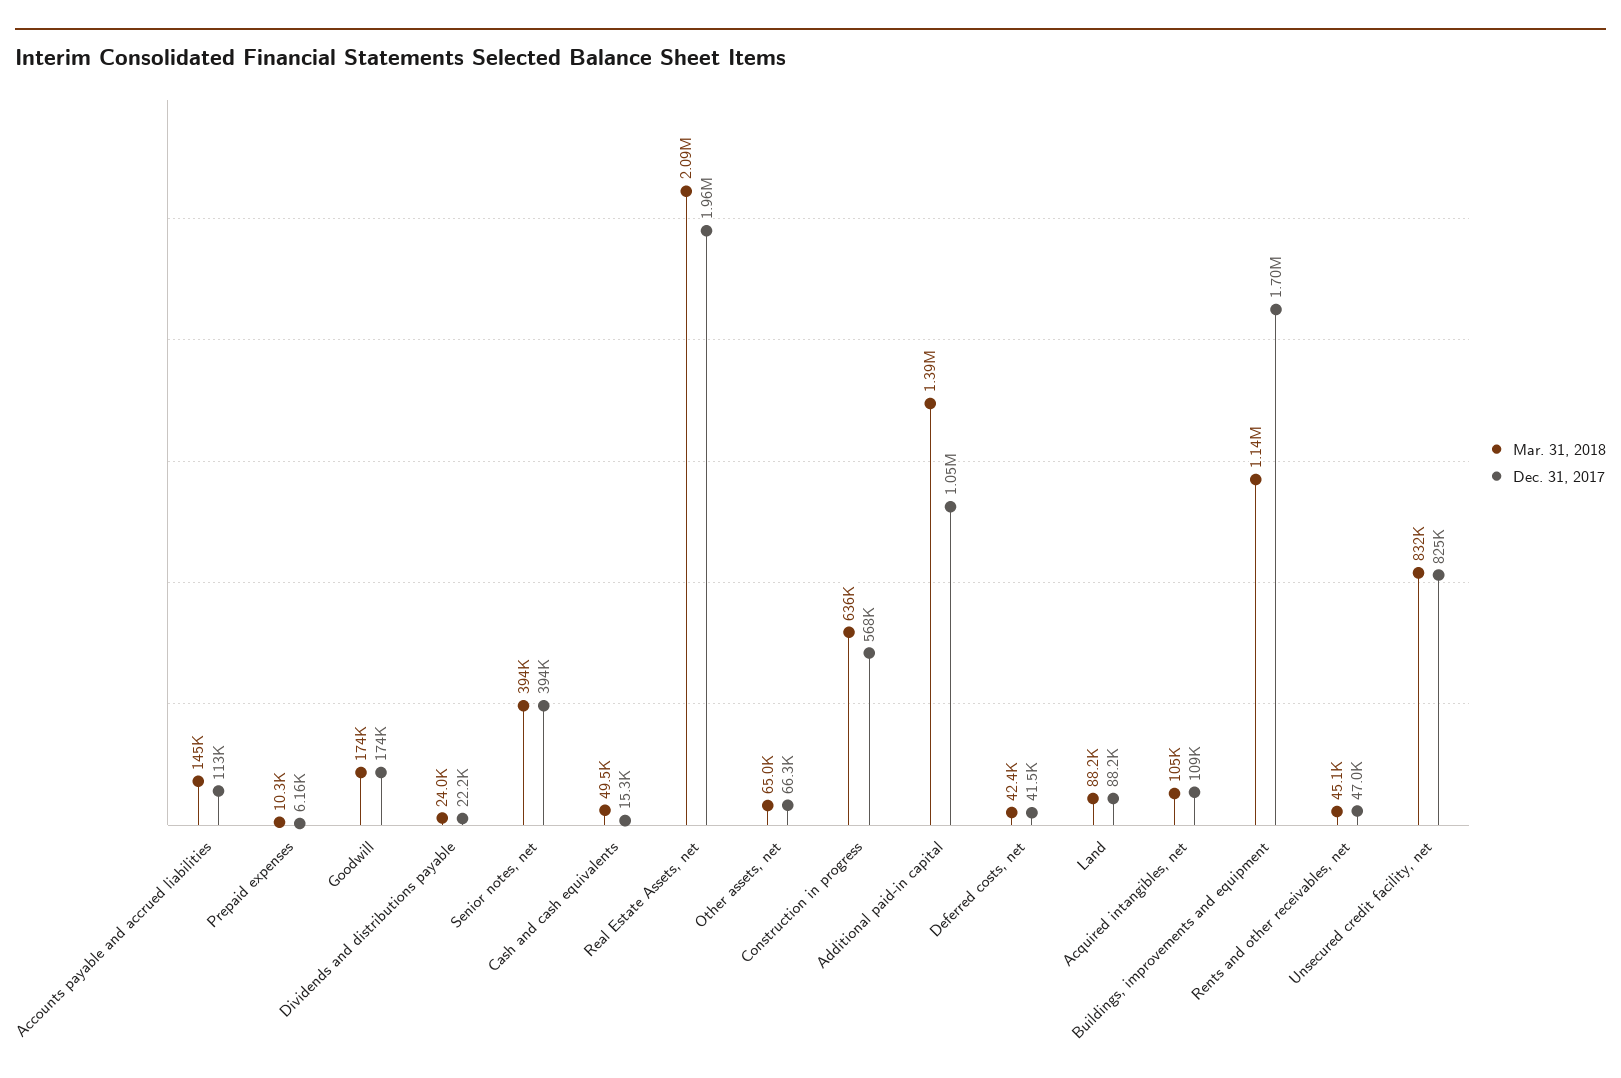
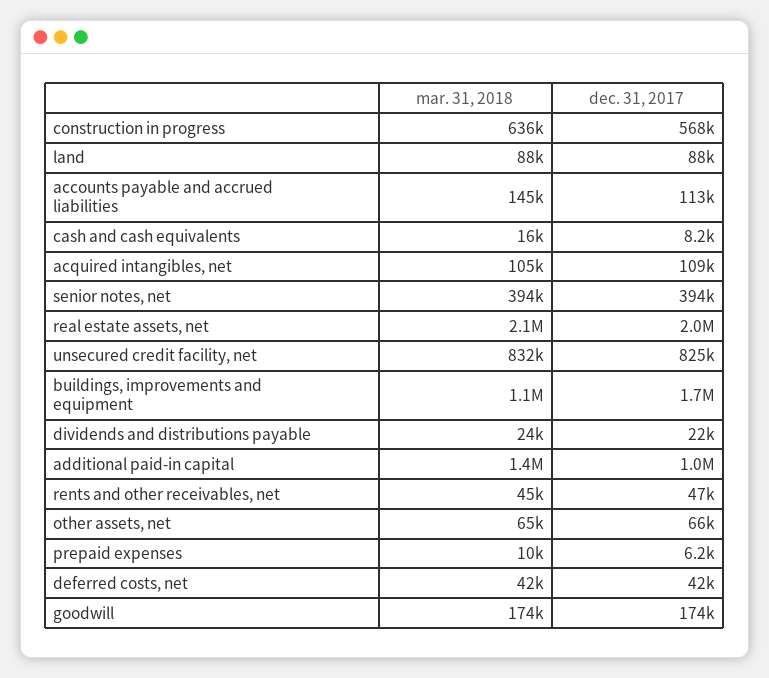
  {
    "Mar. 31, 2018": {
      "Accounts payable and accrued liabilities": 145000,
      "Prepaid expenses": 10300,
      "Goodwill": 174000,
      "Dividends and distributions payable": 24000,
      "Senior notes, net": 394000,
-     "Cash and cash equivalents": 49500,
+     "Cash and cash equivalents": 16000,
      "Real Estate Assets, net": 2090000,
      "Other assets, net": 65000,
      "Construction in progress": 636000,
      "Additional paid-in capital": 1390000,
      "Deferred costs, net": 42400,
      "Land": 88200,
      "Acquired intangibles, net": 105000,
      "Buildings, improvements and equipment": 1140000,
      "Rents and other receivables, net": 45100,
      "Unsecured credit facility, net": 832000
    },
    "Dec. 31, 2017": {
      "Accounts payable and accrued liabilities": 113000,
      "Prepaid expenses": 6160,
      "Goodwill": 174000,
      "Dividends and distributions payable": 22200,
      "Senior notes, net": 394000,
-     "Cash and cash equivalents": 15300,
+     "Cash and cash equivalents": 8200,
      "Real Estate Assets, net": 1960000,
      "Other assets, net": 66300,
      "Construction in progress": 568000,
      "Additional paid-in capital": 1050000,
      "Deferred costs, net": 41500,
      "Land": 88200,
      "Acquired intangibles, net": 109000,
      "Buildings, improvements and equipment": 1700000,
      "Rents and other receivables, net": 47000,
      "Unsecured credit facility, net": 825000
    }
  }

